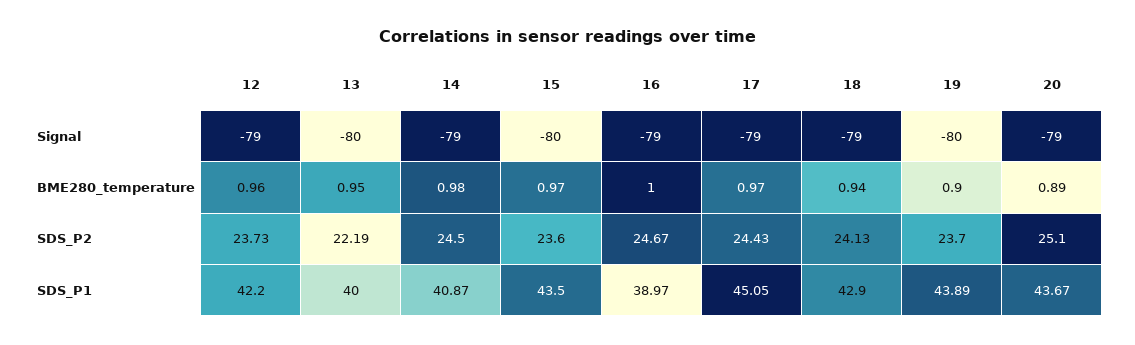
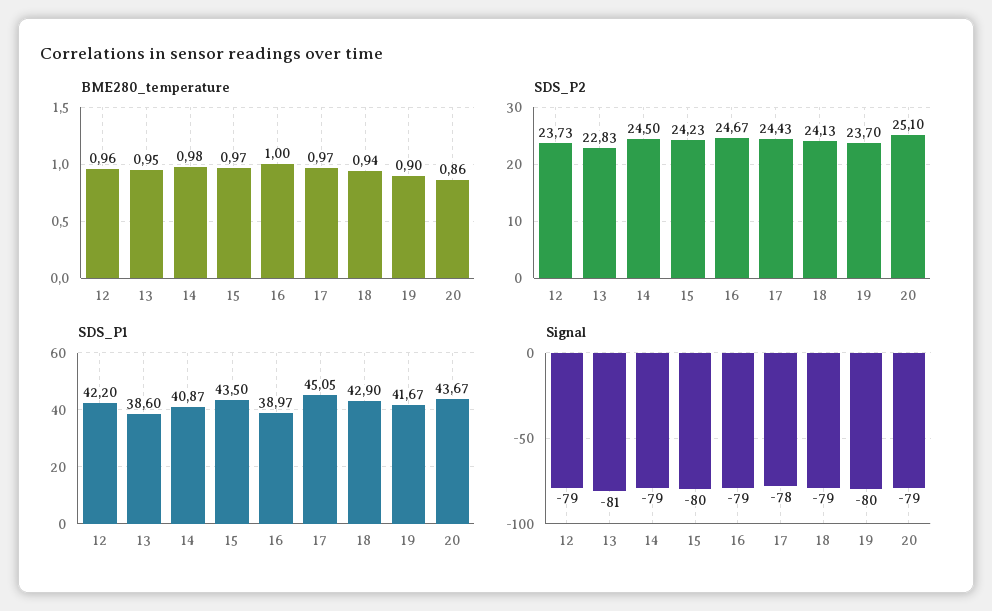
  {
    "Signal": {
      "12": -79,
-     "13": -80,
+     "13": -81,
      "14": -79,
      "15": -80,
      "16": -79,
-     "17": -79,
+     "17": -78,
      "18": -79,
      "19": -80,
      "20": -79
    },
    "BME280_temperature": {
      "12": 0.96,
      "13": 0.95,
      "14": 0.98,
      "15": 0.97,
      "16": 1,
      "17": 0.97,
      "18": 0.94,
      "19": 0.9,
-     "20": 0.89
+     "20": 0.86
    },
    "SDS_P2": {
      "12": 23.73,
-     "13": 22.19,
+     "13": 22.83,
      "14": 24.5,
-     "15": 23.6,
+     "15": 24.23,
      "16": 24.67,
      "17": 24.43,
      "18": 24.13,
      "19": 23.7,
      "20": 25.1
    },
    "SDS_P1": {
      "12": 42.2,
-     "13": 40,
+     "13": 38.6,
      "14": 40.87,
      "15": 43.5,
      "16": 38.97,
      "17": 45.05,
      "18": 42.9,
-     "19": 43.89,
+     "19": 41.67,
      "20": 43.67
    }
  }

